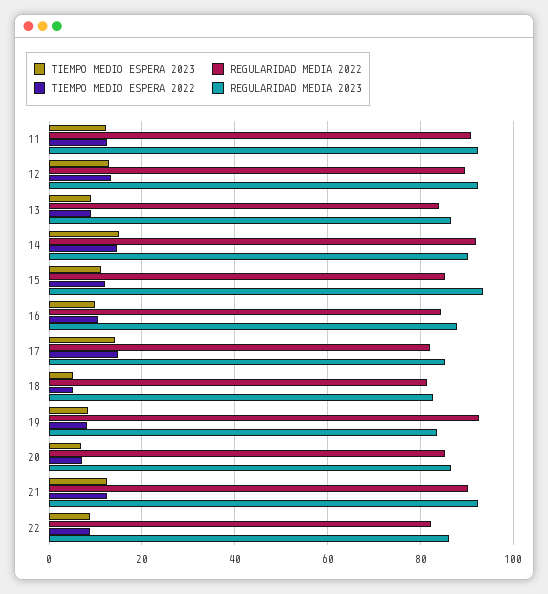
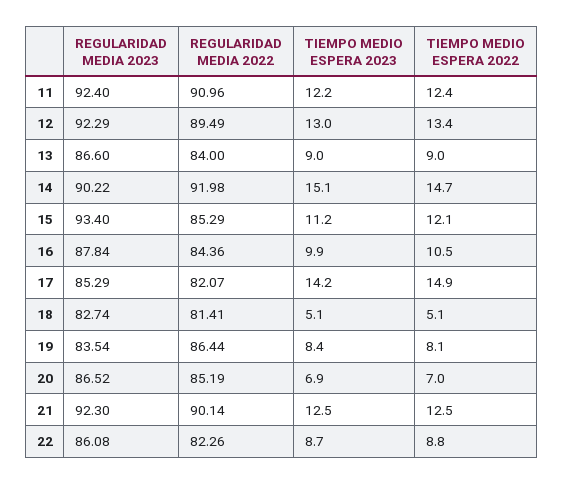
  {
    "TIEMPO MEDIO ESPERA 2023": {
      "11": 12.2,
      "12": 13,
      "13": 9,
      "14": 15.1,
      "15": 11.2,
      "16": 9.9,
      "17": 14.2,
      "18": 5.1,
      "19": 8.4,
      "20": 6.9,
      "21": 12.5,
      "22": 8.7
    },
    "REGULARIDAD MEDIA 2022": {
      "11": 90.96,
      "12": 89.49,
      "13": 84,
      "14": 91.98,
      "15": 85.29,
      "16": 84.36,
      "17": 82.07,
      "18": 81.41,
-     "19": 92,
+     "19": 86.44,
      "20": 85.19,
      "21": 90.14,
      "22": 82.26
    },
    "TIEMPO MEDIO ESPERA 2022": {
      "11": 12.4,
      "12": 13.4,
      "13": 9,
      "14": 14.7,
      "15": 12.1,
      "16": 10.5,
      "17": 14.9,
      "18": 5.1,
      "19": 8.1,
      "20": 7,
      "21": 12.5,
      "22": 8.8
    },
    "REGULARIDAD MEDIA 2023": {
      "11": 92.4,
      "12": 92.29,
      "13": 86.6,
      "14": 90.22,
      "15": 93.4,
      "16": 87.84,
      "17": 85.29,
      "18": 82.74,
      "19": 83.54,
      "20": 86.52,
      "21": 92.3,
      "22": 86.08
    }
  }

